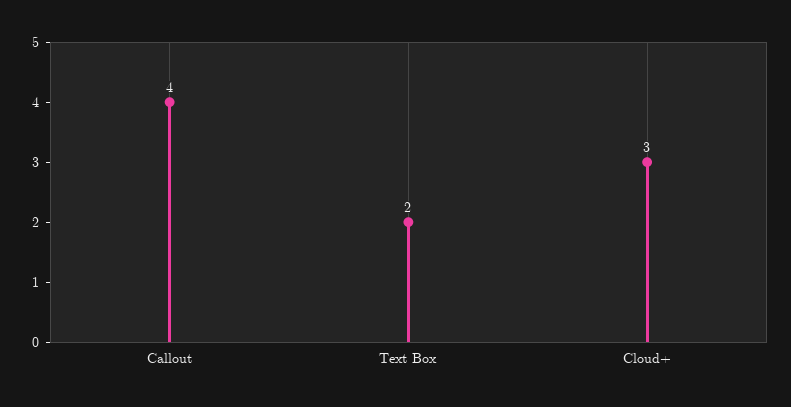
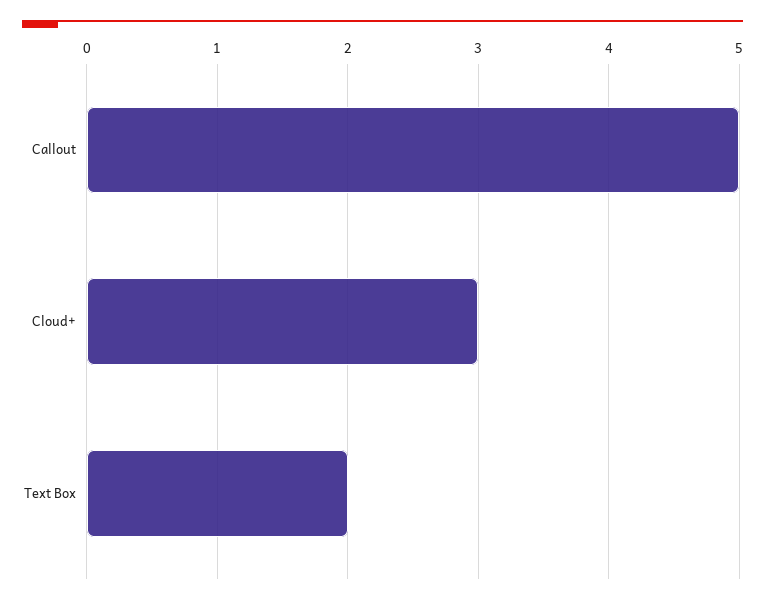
  {
-   "Callout": 4,
+   "Callout": 5,
    "Text Box": 2,
    "Cloud+": 3
  }

